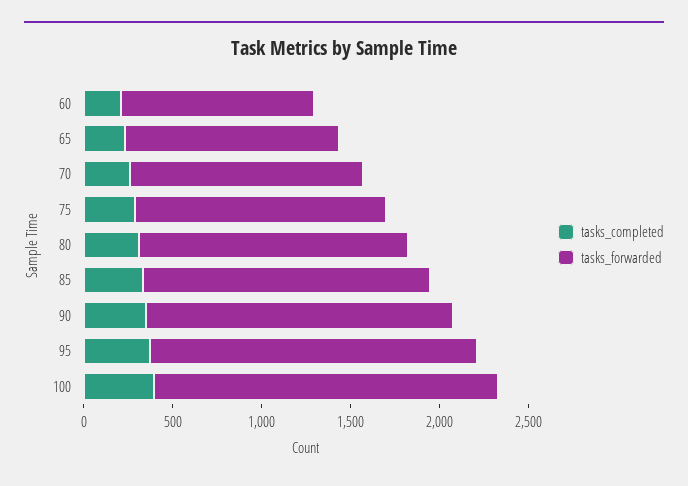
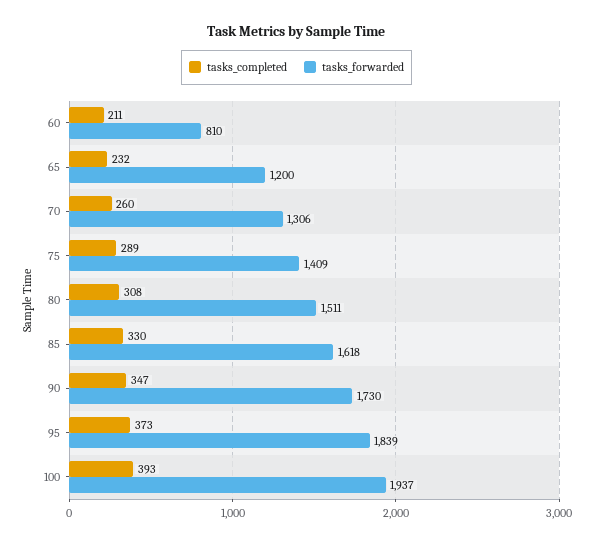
  {
    "tasks_completed": {
      "60": 211,
      "65": 232,
      "70": 260,
      "75": 289,
      "80": 308,
      "85": 330,
      "90": 347,
      "95": 373,
      "100": 393
    },
    "tasks_forwarded": {
-     "60": 1100,
+     "60": 810,
      "65": 1200,
      "70": 1306,
      "75": 1409,
      "80": 1511,
      "85": 1618,
      "90": 1730,
      "95": 1839,
      "100": 1937
    }
  }

